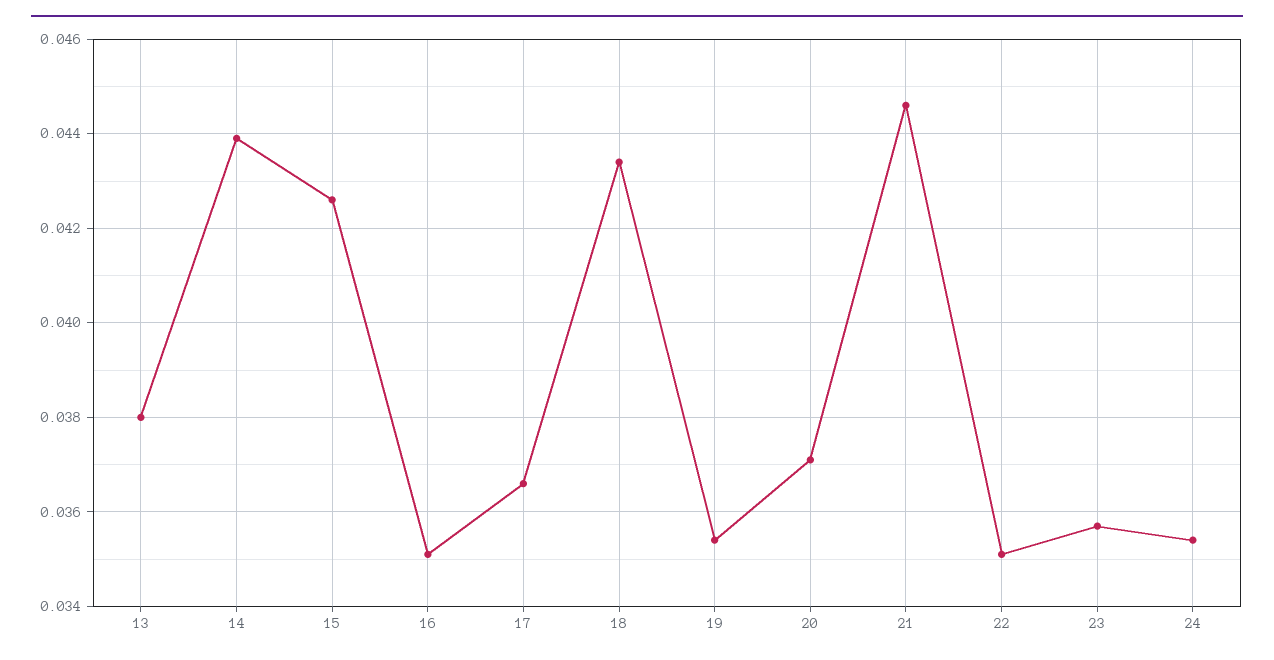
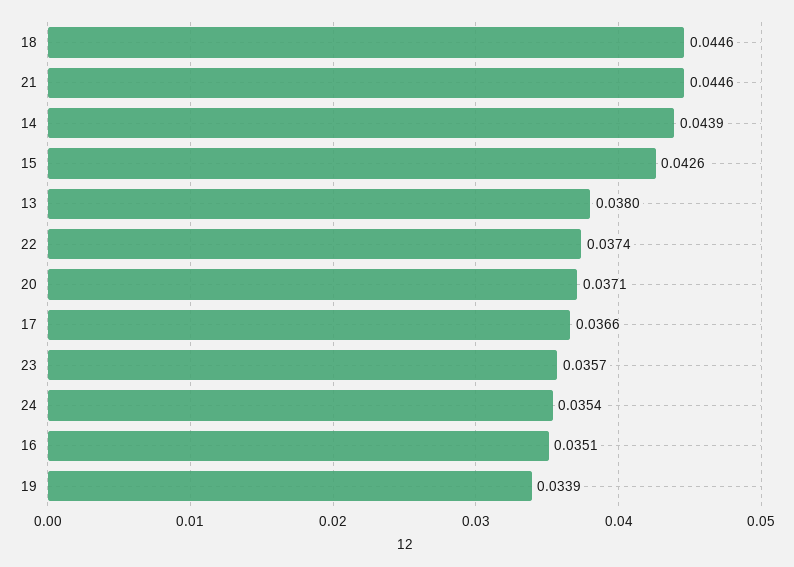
  {
    "13": 0.038,
    "14": 0.0439,
    "15": 0.0426,
    "16": 0.0351,
    "17": 0.0366,
-   "18": 0.0435,
+   "18": 0.0446,
-   "19": 0.0355,
+   "19": 0.0339,
    "20": 0.0371,
    "21": 0.0446,
-   "22": 0.035,
+   "22": 0.0374,
    "23": 0.0357,
    "24": 0.0354
  }

